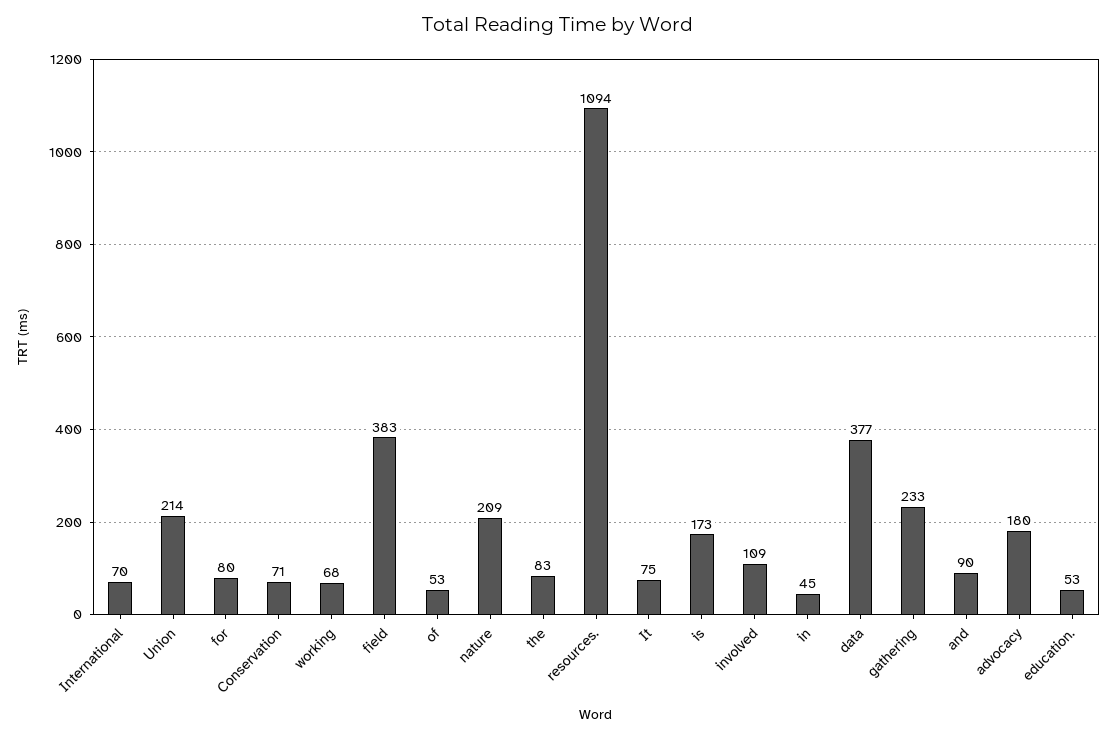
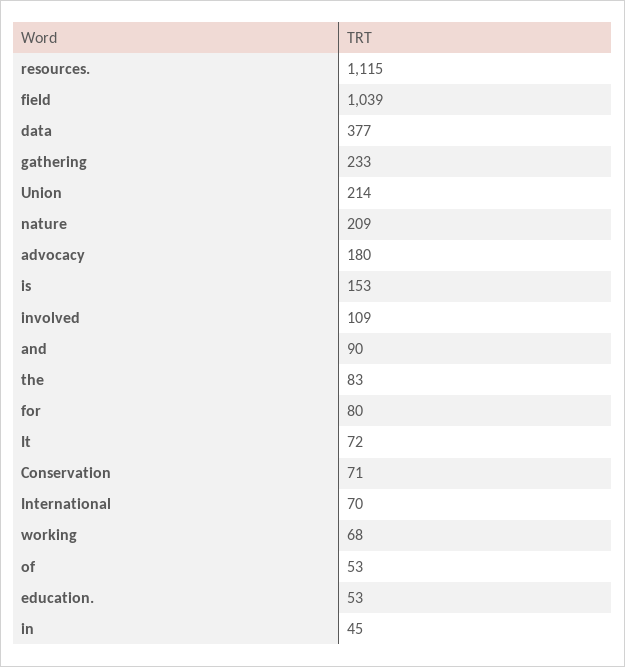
  {
    "International": 70,
    "Union": 214,
    "for": 80,
    "Conservation": 71,
    "working": 68,
-   "field": 383,
+   "field": 1039,
    "of": 53,
    "nature": 209,
    "the": 83,
-   "resources.": 1094,
+   "resources.": 1115,
-   "It": 75,
+   "It": 72,
-   "is": 173,
+   "is": 153,
    "involved": 109,
    "in": 45,
    "data": 377,
    "gathering": 233,
    "and": 90,
    "advocacy": 180,
    "education.": 53
  }

